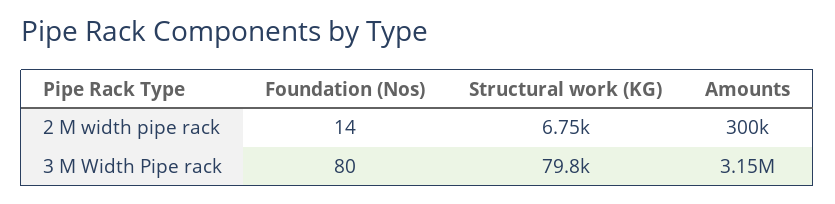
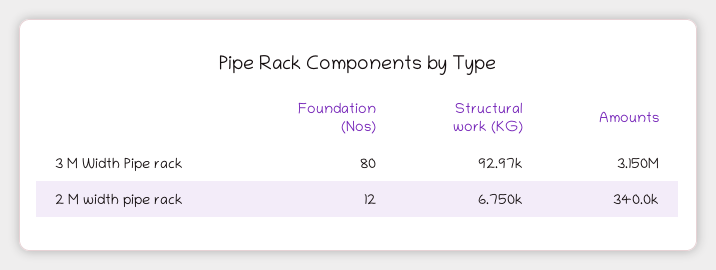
  {
    "Foundation (Nos)": {
-     "2 M width pipe rack": 14,
+     "2 M width pipe rack": 12,
      "3 M Width Pipe rack": 80
    },
    "Structural work (KG)": {
      "2 M width pipe rack": 6750,
-     "3 M Width Pipe rack": 79800
+     "3 M Width Pipe rack": 92970
    },
    "Amounts": {
-     "2 M width pipe rack": 300000,
+     "2 M width pipe rack": 340000,
      "3 M Width Pipe rack": 3150000
    }
  }

